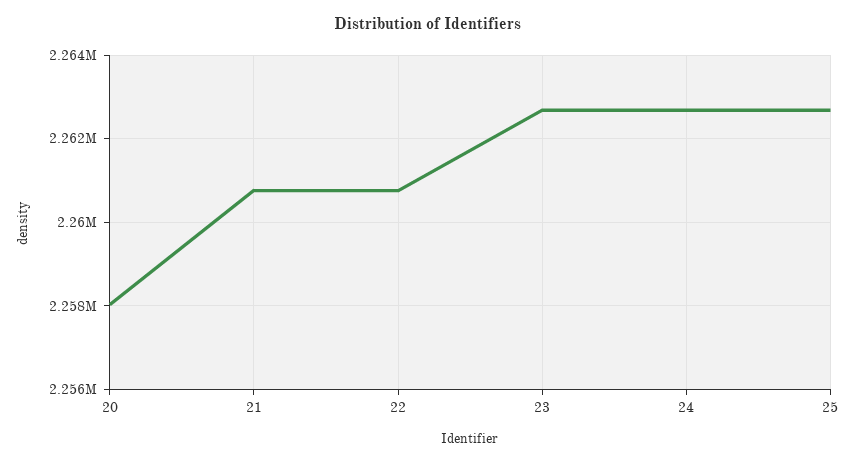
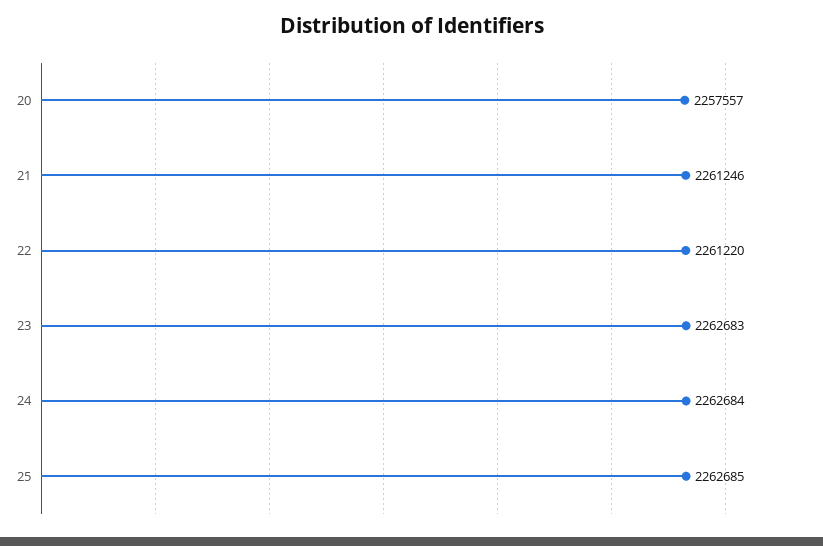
  {
-   "20": 2258000,
+   "20": 2257557,
-   "21": 2260800,
+   "21": 2261246,
-   "22": 2260800,
+   "22": 2261220,
    "23": 2262683,
    "24": 2262684,
    "25": 2262685
  }

